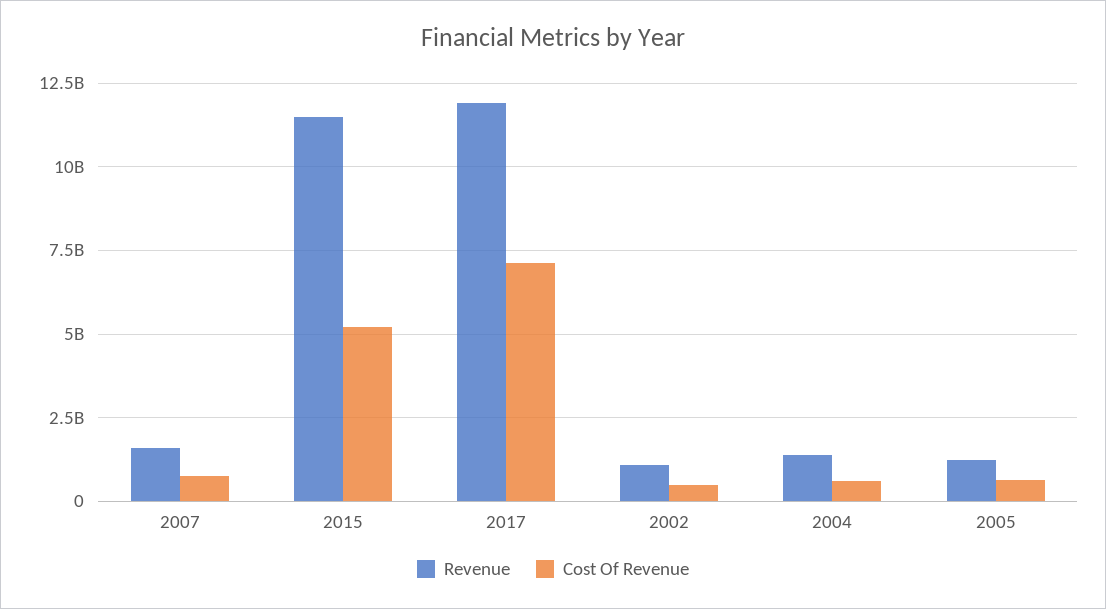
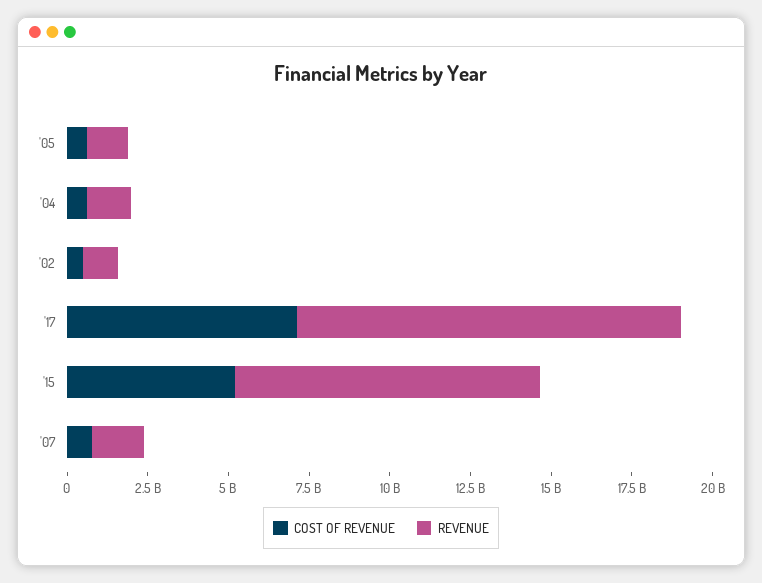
  {
    "Revenue": {
      "2007": 1500000000,
-     "2015": 11500000000,
+     "2015": 9500000000,
      "2017": 12000000000,
      "2002": 1000000000,
      "2004": 1250000000,
      "2005": 1250000000
    },
    "Cost Of Revenue": {
      "2007": 750000000,
      "2015": 5250000000,
      "2017": 7000000000,
      "2002": 500000000,
      "2004": 500000000,
      "2005": 750000000
    }
  }

